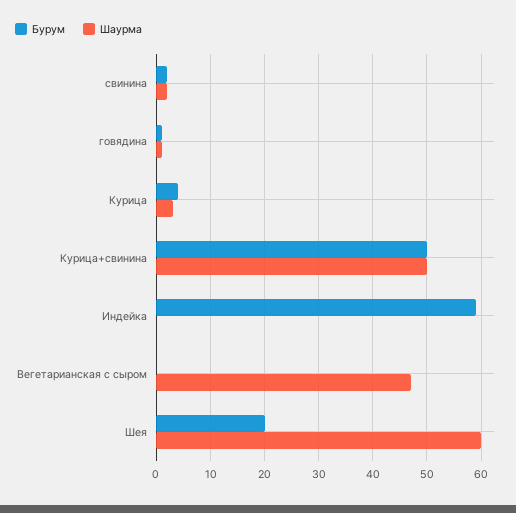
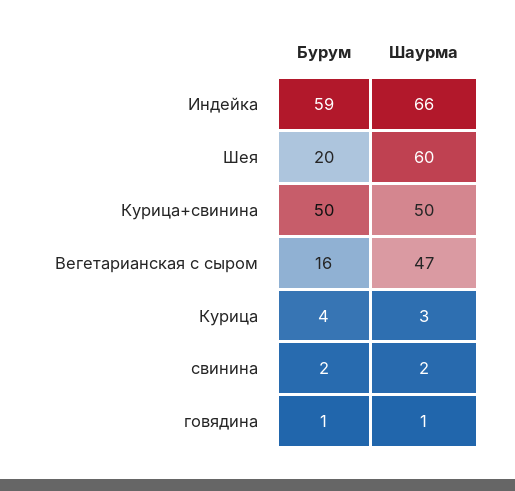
  {
    "Бурум": {
      "свинина": 2,
      "говядина": 1,
      "Курица": 4,
      "Курица+свинина": 50,
      "Индейка": 59,
-     "Вегетарианская с сыром": 0,
+     "Вегетарианская с сыром": 16,
      "Шея": 20
    },
    "Шаурма": {
      "свинина": 2,
      "говядина": 1,
      "Курица": 3,
      "Курица+свинина": 50,
-     "Индейка": 0,
+     "Индейка": 66,
      "Вегетарианская с сыром": 47,
      "Шея": 60
    }
  }

